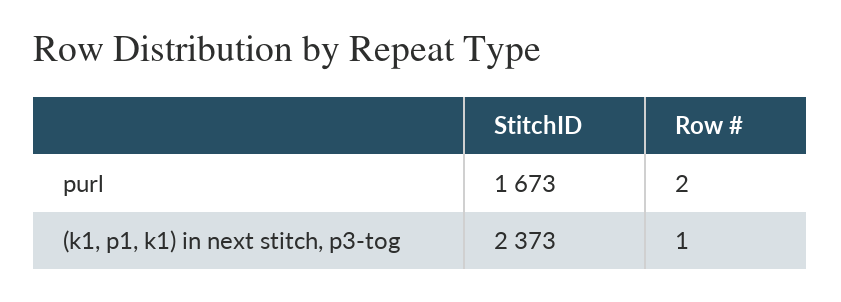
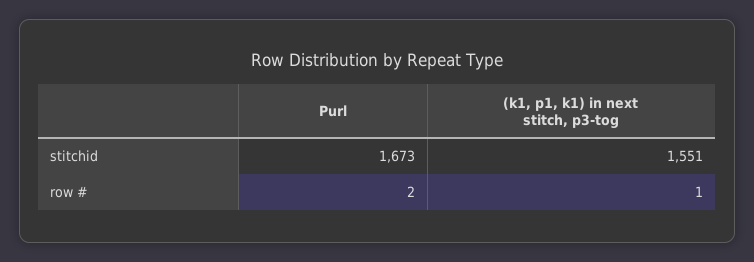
  {
    "StitchID": {
      "purl": 1673,
-     "(k1, p1, k1) in next stitch, p3-tog": 2373
+     "(k1, p1, k1) in next stitch, p3-tog": 1551
    },
    "Row #": {
      "purl": 2,
      "(k1, p1, k1) in next stitch, p3-tog": 1
    }
  }

